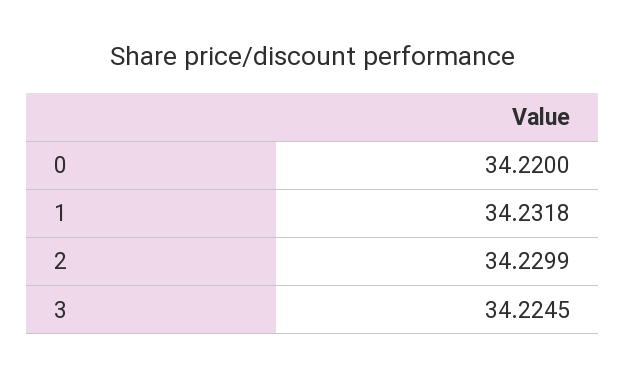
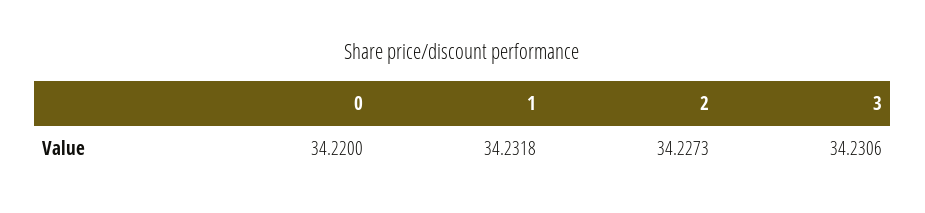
  {
    "0": 34.22,
    "1": 34.2318,
-   "2": 34.2299,
+   "2": 34.2273,
-   "3": 34.2245
+   "3": 34.2306
  }

